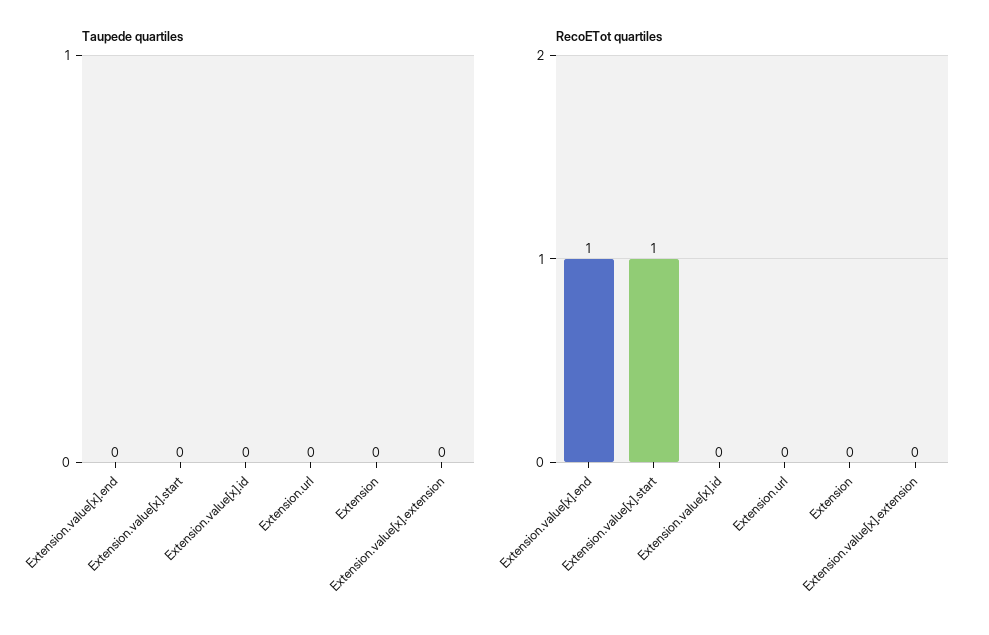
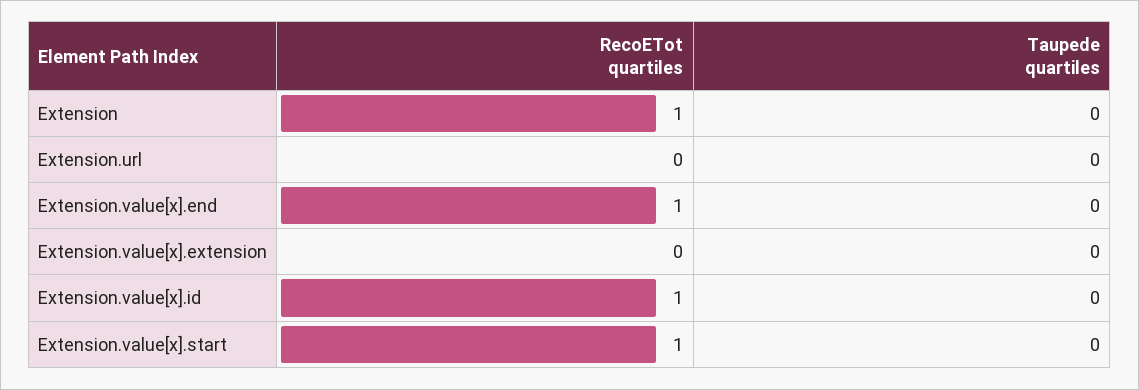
  {
    "Taupede quartiles": {
      "Extension.value[x].end": 0,
      "Extension.value[x].start": 0,
      "Extension.value[x].id": 0,
      "Extension.url": 0,
      "Extension": 0,
      "Extension.value[x].extension": 0
    },
    "RecoETot quartiles": {
      "Extension.value[x].end": 1,
      "Extension.value[x].start": 1,
-     "Extension.value[x].id": 0,
+     "Extension.value[x].id": 1,
      "Extension.url": 0,
-     "Extension": 0,
+     "Extension": 1,
      "Extension.value[x].extension": 0
    }
  }

